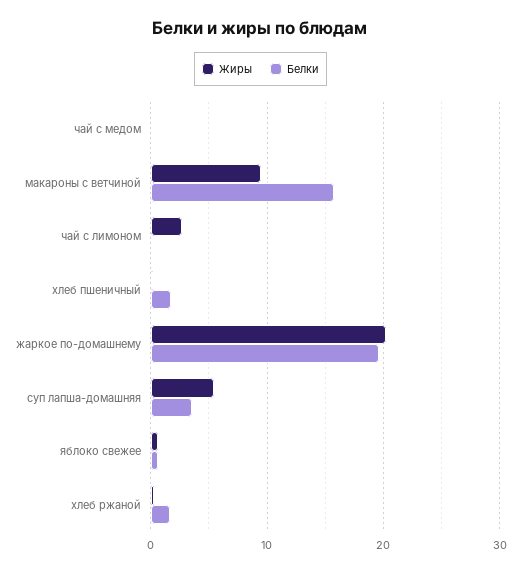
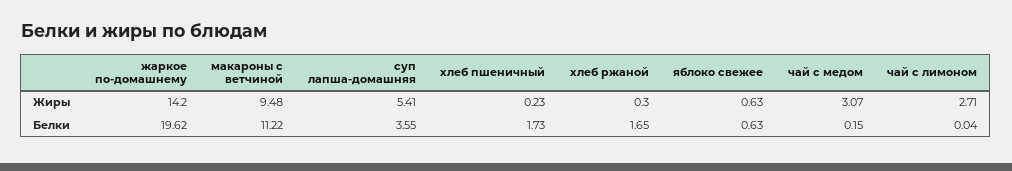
  {
    "Жиры": {
-     "чай с медом": 0,
+     "чай с медом": 3.07,
      "макароны с ветчиной": 9.48,
      "чай с лимоном": 2.71,
      "хлеб пшеничный": 0.23,
-     "жаркое по-домашнему": 20,
+     "жаркое по-домашнему": 14.2,
      "суп лапша-домашняя": 5.41,
      "яблоко свежее": 0.63,
      "хлеб ржаной": 0.3
    },
    "Белки": {
      "чай с медом": 0.15,
-     "макароны с ветчиной": 16,
+     "макароны с ветчиной": 11.22,
      "чай с лимоном": 0.04,
      "хлеб пшеничный": 1.73,
      "жаркое по-домашнему": 19.62,
      "суп лапша-домашняя": 3.55,
      "яблоко свежее": 0.63,
      "хлеб ржаной": 1.65
    }
  }

